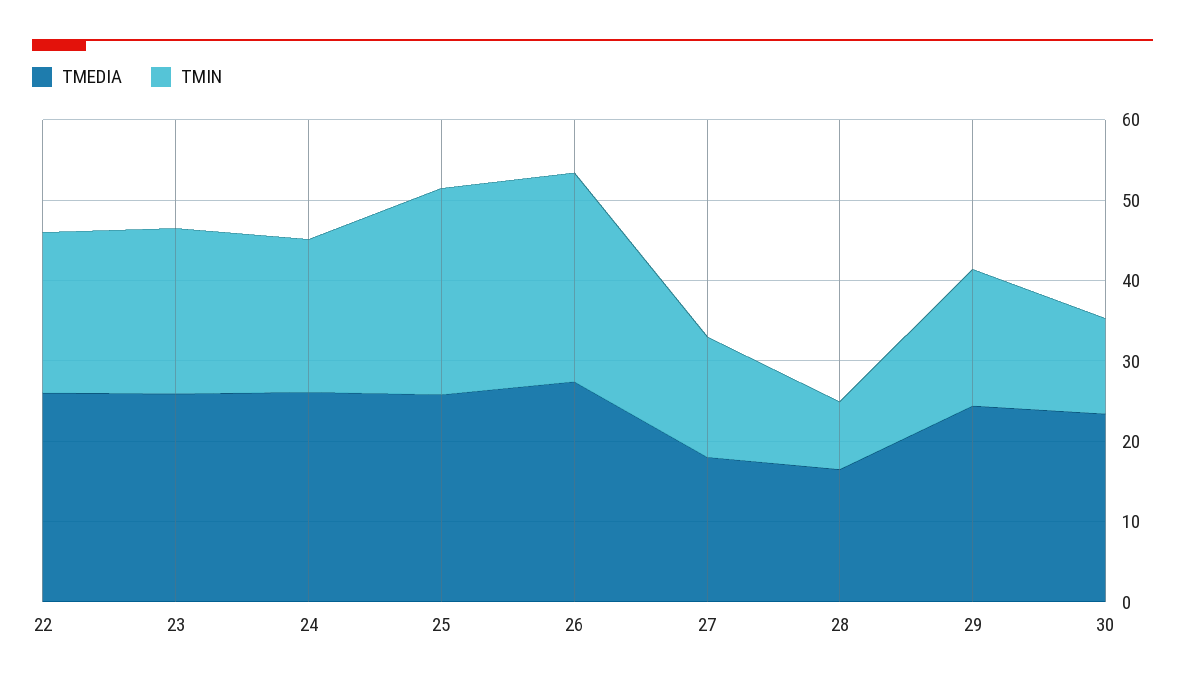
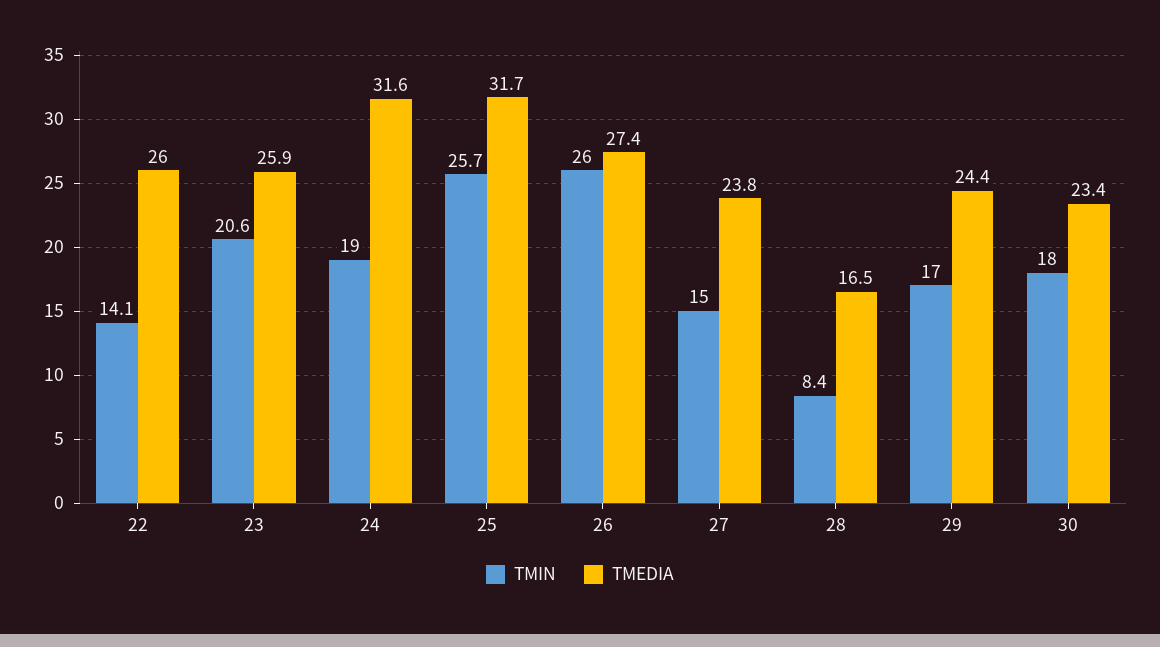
  {
    "TMEDIA": {
      "22": 26,
      "23": 25.9,
-     "24": 26,
+     "24": 31.6,
-     "25": 26,
+     "25": 31.7,
      "26": 27.4,
-     "27": 18,
+     "27": 23.8,
      "28": 16.5,
      "29": 24.4,
      "30": 23.4
    },
    "TMIN": {
-     "22": 20,
+     "22": 14.1,
      "23": 20.6,
      "24": 19,
      "25": 25.7,
      "26": 26,
      "27": 15,
      "28": 8.4,
      "29": 17,
-     "30": 12
+     "30": 18
    }
  }

